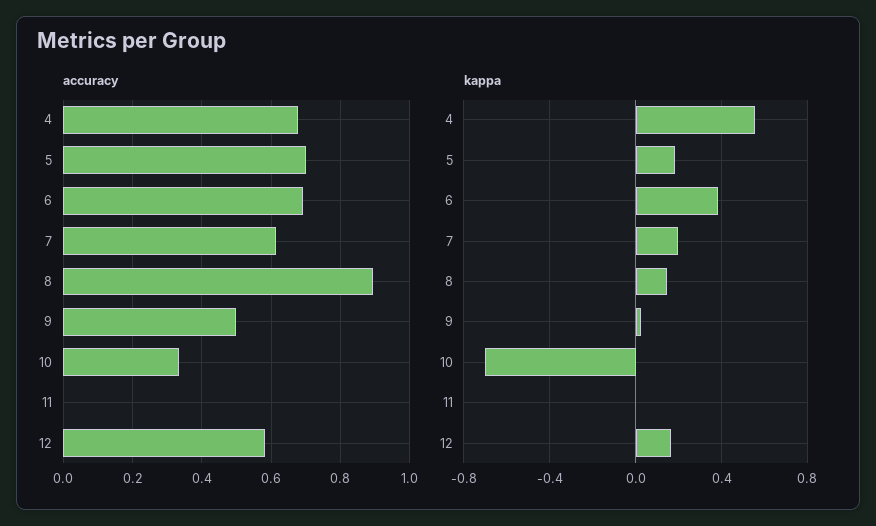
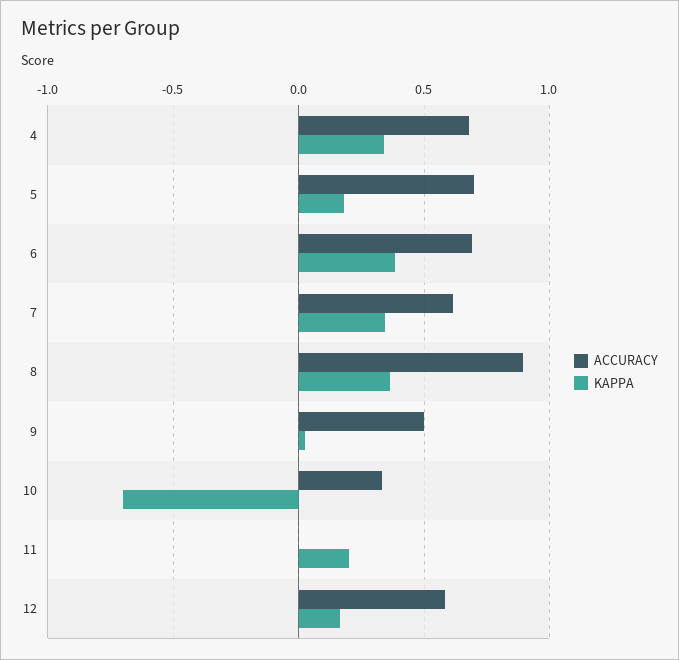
  {
    "accuracy": {
      "4": 0.68,
      "5": 0.7,
      "6": 0.7,
      "7": 0.62,
      "8": 0.9,
      "9": 0.5,
      "10": 0.34,
      "11": 0,
      "12": 0.58
    },
    "kappa": {
-     "4": 0.55,
+     "4": 0.35,
      "5": 0.2,
      "6": 0.4,
-     "7": 0.2,
+     "7": 0.35,
-     "8": 0.15,
+     "8": 0.35,
      "9": 0,
      "10": -0.7,
-     "11": 0,
+     "11": 0.2,
      "12": 0.15
    }
  }

